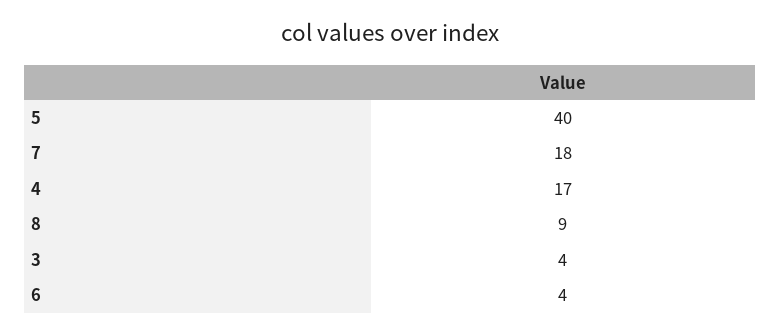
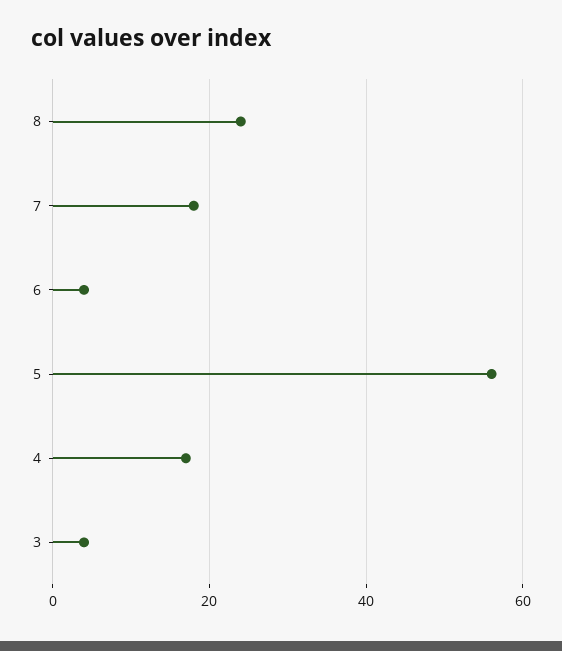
  {
-   "5": 40,
+   "5": 55,
    "7": 18,
    "4": 17,
-   "8": 9,
+   "8": 25,
    "3": 4,
    "6": 4
  }

